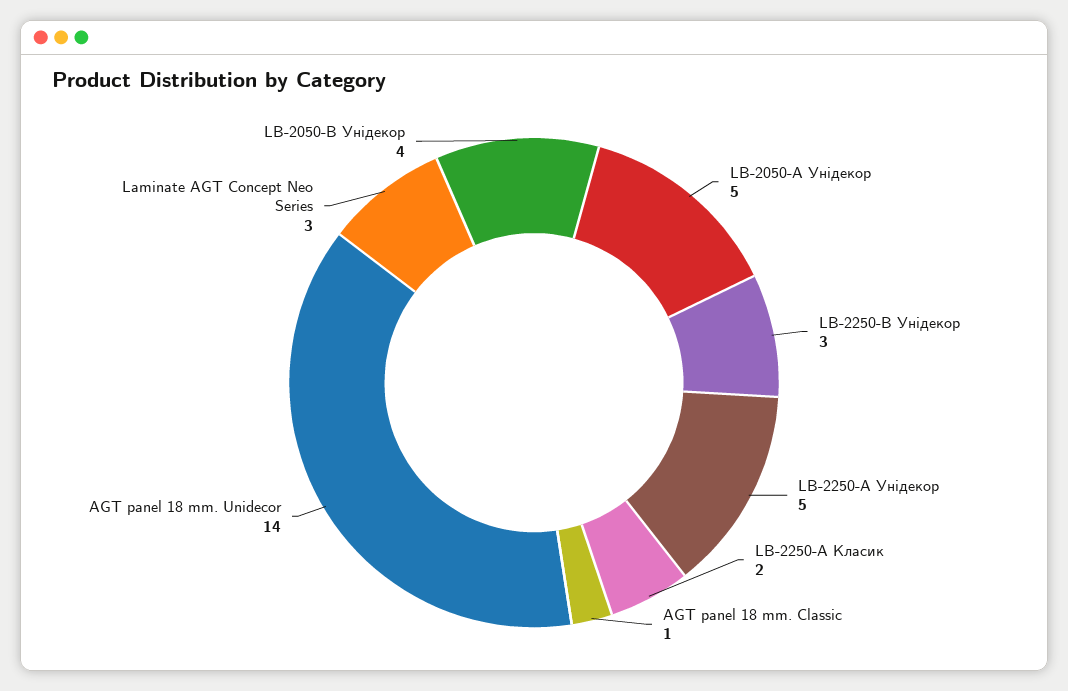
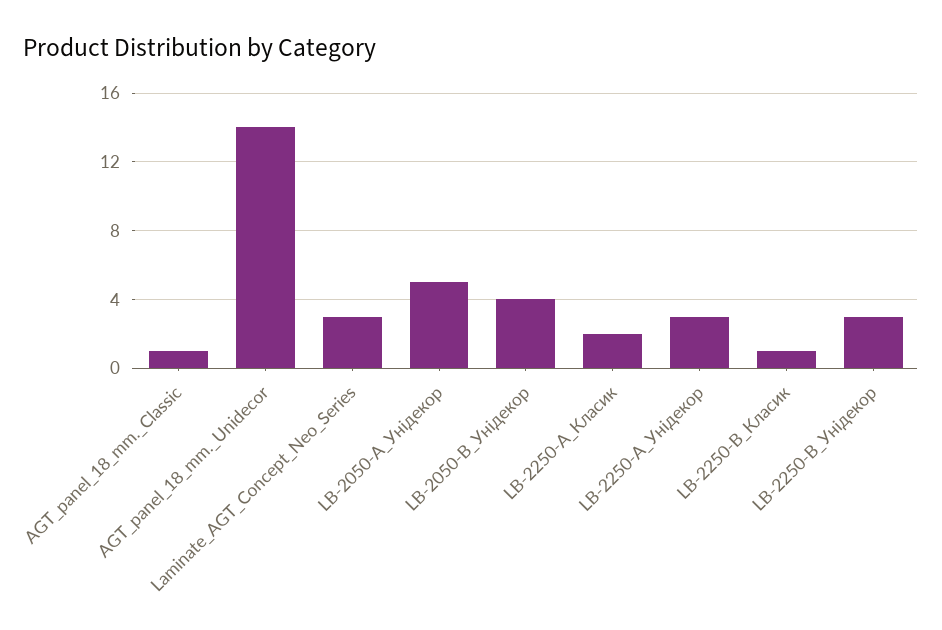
  {
    "LB-2050-А Унідекор": 5,
    "LB-2250-В Унідекор": 3,
-   "LB-2250-А Унідекор": 5,
+   "LB-2250-А Унідекор": 3,
    "LB-2250-А Класик": 2,
    "AGT panel 18 mm. Classic": 1,
    "AGT panel 18 mm. Unidecor": 14,
    "Laminate AGT Concept Neo Series": 3,
-   "LB-2050-В Унідекор": 4
+   "LB-2050-В Унідекор": 4,
+   "LB-2250-В_Класик": 1
  }

